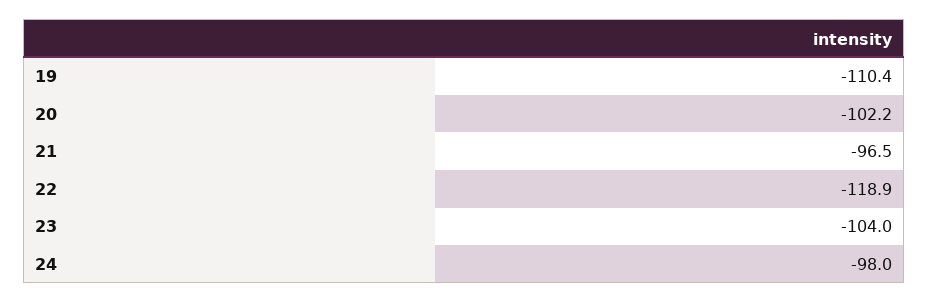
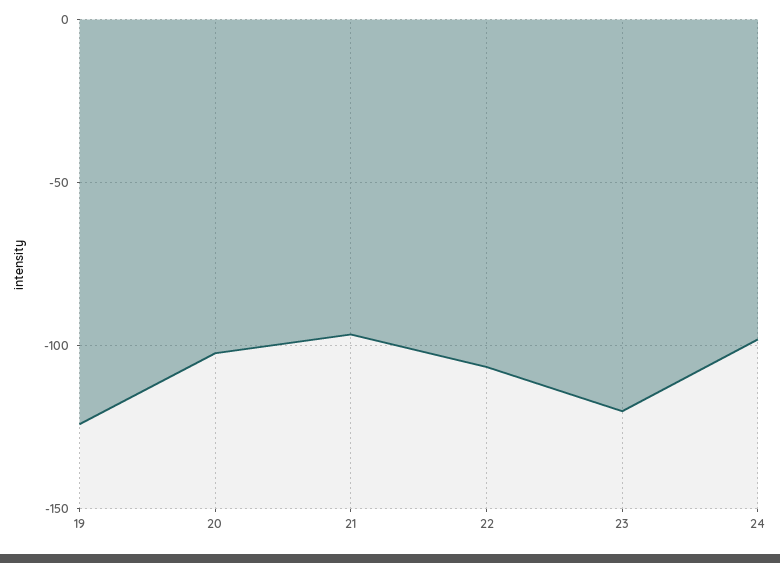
  {
-   "19": -110.4,
+   "19": -125,
    "20": -102.2,
    "21": -96.5,
-   "22": -118.9,
+   "22": -105,
-   "23": -104,
+   "23": -120,
    "24": -98
  }

